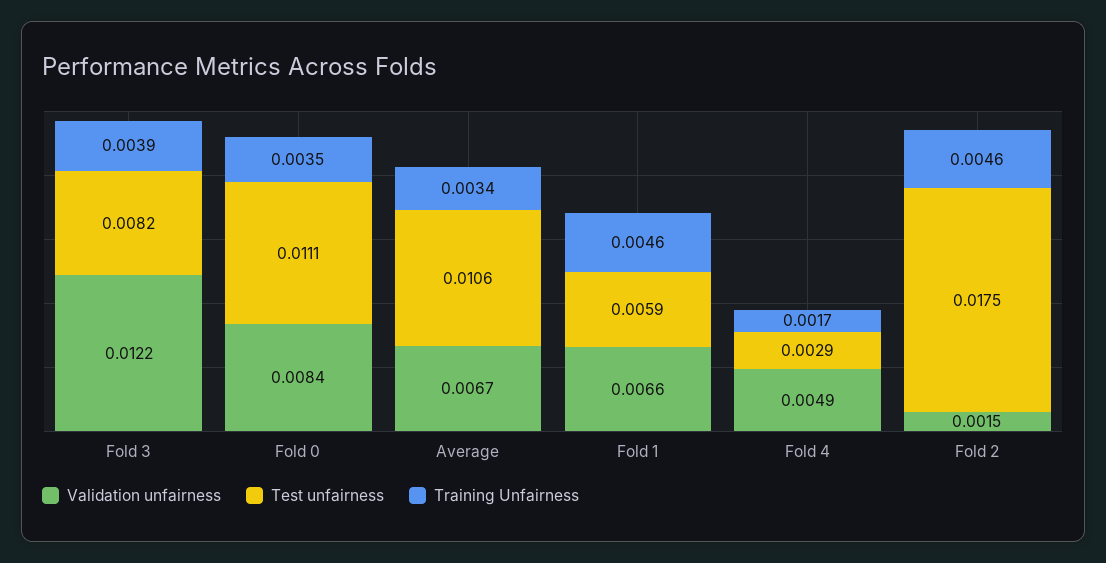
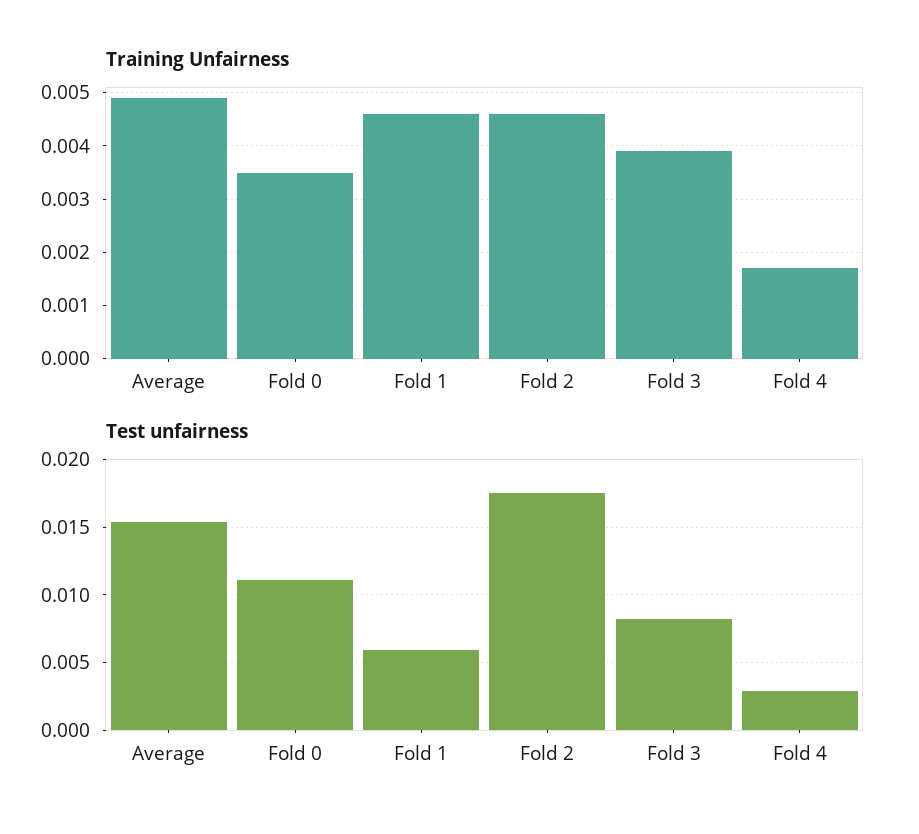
  {
-   "Validation unfairness": {
-     "Fold 3": 0.0122,
-     "Fold 0": 0.0084,
-     "Average": 0.0067,
-     "Fold 1": 0.0066,
-     "Fold 4": 0.0049,
-     "Fold 2": 0.0015
-   },
    "Test unfairness": {
      "Fold 3": 0.0082,
      "Fold 0": 0.0111,
-     "Average": 0.0106,
+     "Average": 0.0155,
      "Fold 1": 0.0059,
      "Fold 4": 0.0029,
      "Fold 2": 0.0175
    },
    "Training Unfairness": {
      "Fold 3": 0.0039,
      "Fold 0": 0.0035,
-     "Average": 0.0034,
+     "Average": 0.005,
      "Fold 1": 0.0046,
      "Fold 4": 0.0017,
      "Fold 2": 0.0046
    }
  }

